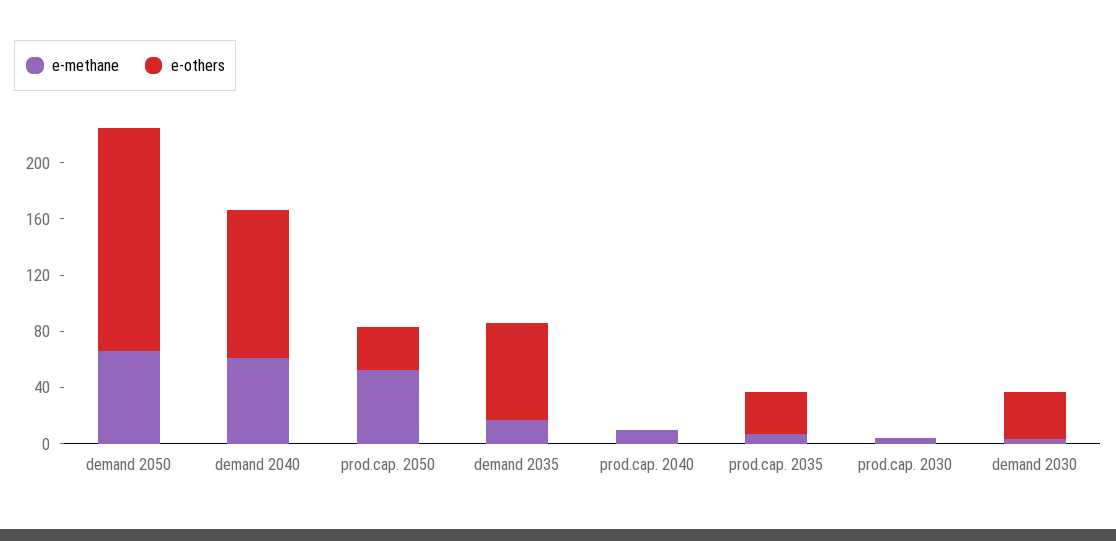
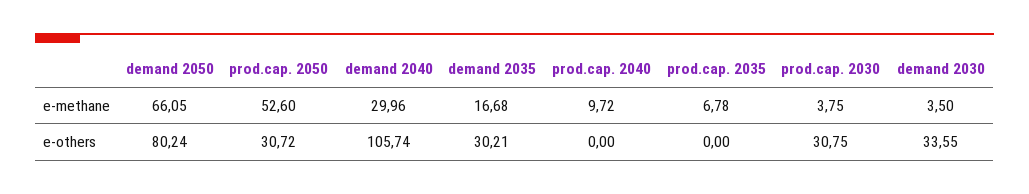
  {
    "e-methane": {
      "demand 2050": 66.05,
-     "demand 2040": 60,
+     "demand 2040": 29.96,
      "prod.cap. 2050": 52.6,
      "demand 2035": 16.68,
      "prod.cap. 2040": 9.72,
      "prod.cap. 2035": 6.78,
      "prod.cap. 2030": 3.75,
      "demand 2030": 3.5
    },
    "e-others": {
-     "demand 2050": 160,
+     "demand 2050": 80.24,
      "demand 2040": 105.74,
      "prod.cap. 2050": 30.72,
-     "demand 2035": 70,
+     "demand 2035": 30.21,
      "prod.cap. 2040": 0,
-     "prod.cap. 2035": 30,
+     "prod.cap. 2035": 0,
-     "prod.cap. 2030": 0,
+     "prod.cap. 2030": 30.75,
      "demand 2030": 33.55
    }
  }

